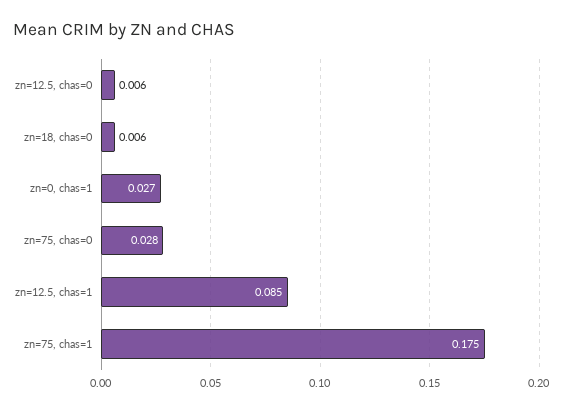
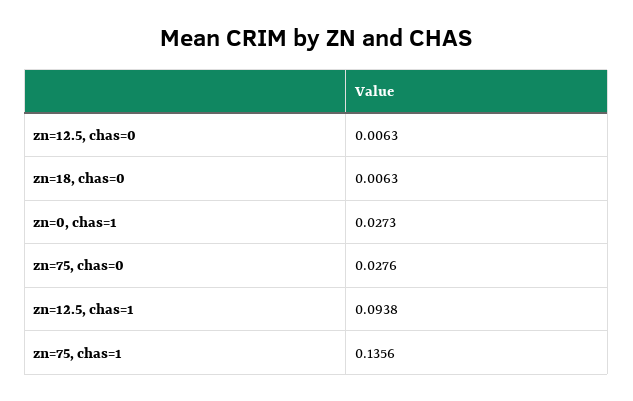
  {
    "zn=12.5, chas=0": 0.0063,
    "zn=18, chas=0": 0.0063,
    "zn=0, chas=1": 0.0273,
    "zn=75, chas=0": 0.0276,
-   "zn=12.5, chas=1": 0.085,
+   "zn=12.5, chas=1": 0.0938,
-   "zn=75, chas=1": 0.175
+   "zn=75, chas=1": 0.1356
  }

